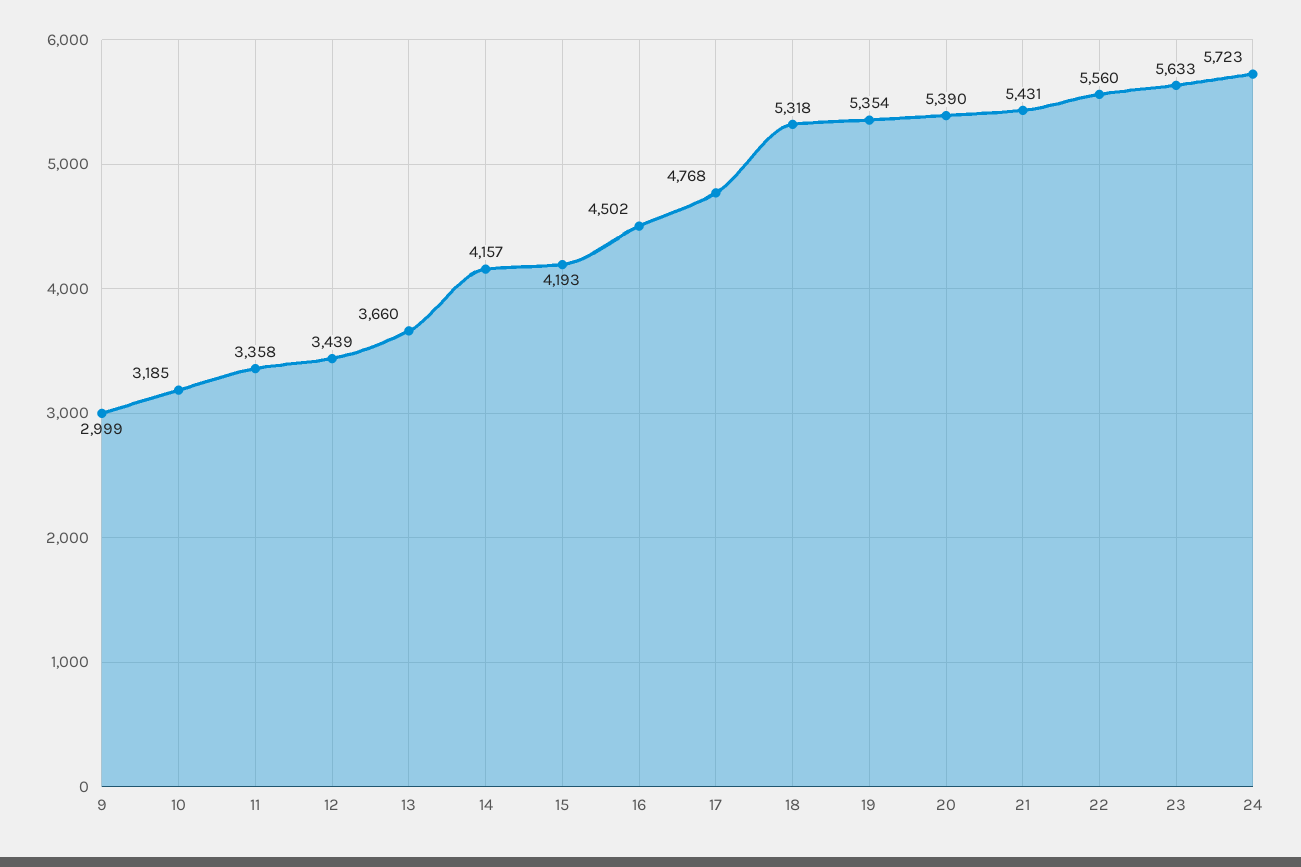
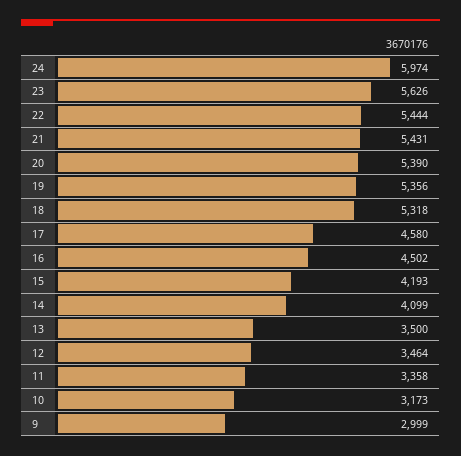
  {
    "9": 2999,
-   "10": 3185,
+   "10": 3173,
    "11": 3358,
-   "12": 3439,
+   "12": 3464,
-   "13": 3660,
+   "13": 3500,
-   "14": 4157,
+   "14": 4099,
    "15": 4193,
    "16": 4502,
-   "17": 4768,
+   "17": 4580,
    "18": 5318,
-   "19": 5354,
+   "19": 5356,
    "20": 5390,
    "21": 5431,
-   "22": 5560,
+   "22": 5444,
-   "23": 5633,
+   "23": 5626,
-   "24": 5723
+   "24": 5974
  }

